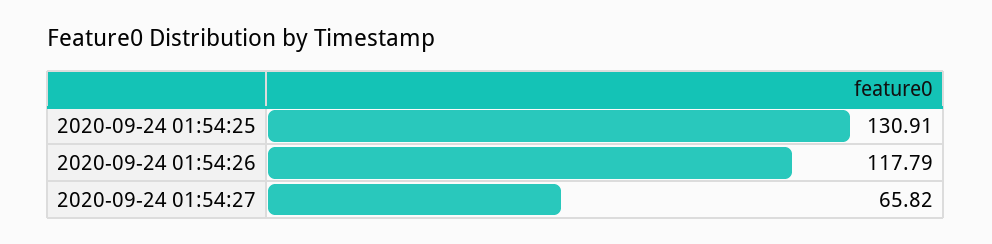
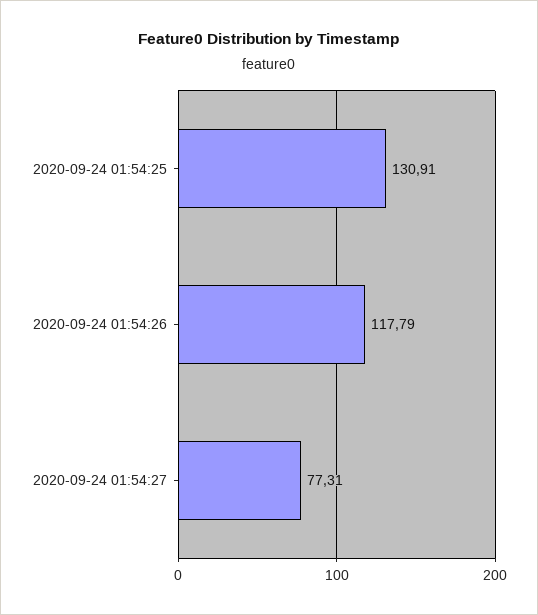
  {
    "2020-09-24 01:54:25": 130.91,
    "2020-09-24 01:54:26": 117.79,
-   "2020-09-24 01:54:27": 65.82
+   "2020-09-24 01:54:27": 77.31
  }

